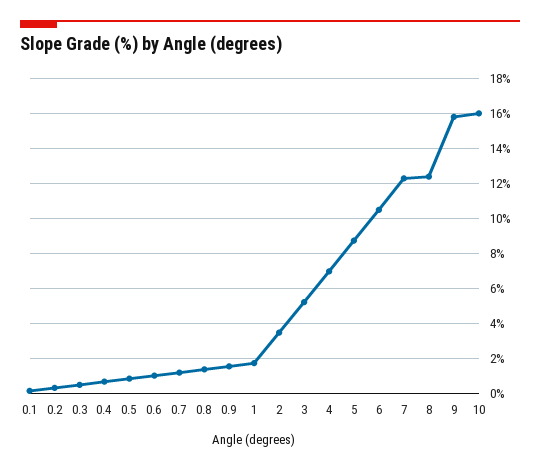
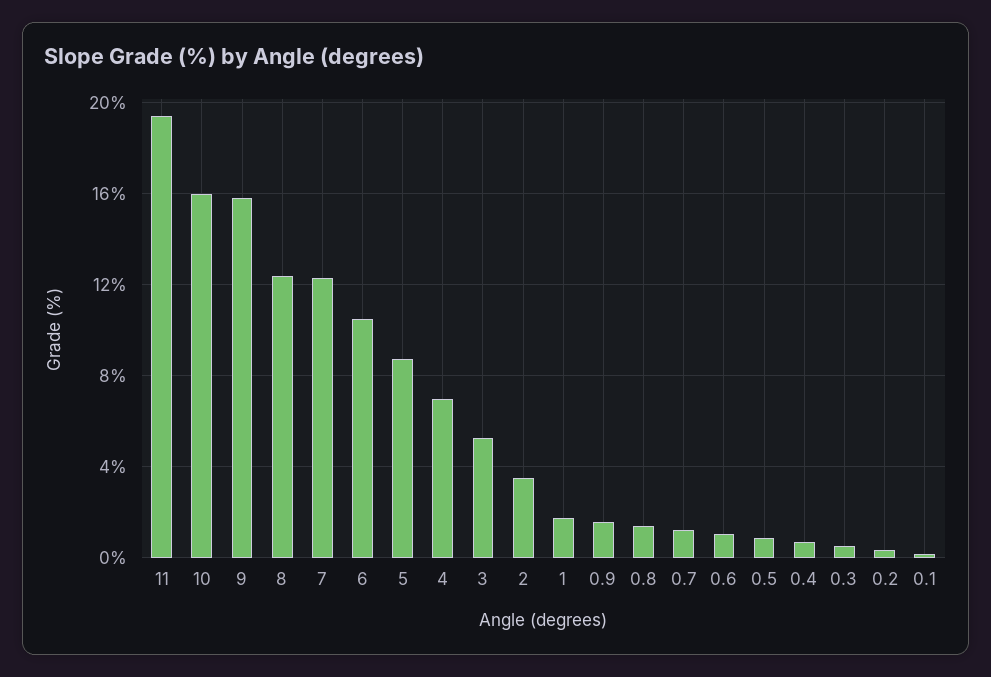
  {
    "0.1": 0,
    "0.2": 0.5,
    "0.3": 0.5,
    "0.4": 0.5,
    "0.5": 1,
    "0.6": 1,
    "0.7": 1,
    "0.8": 1.5,
    "0.9": 1.5,
    "1": 2,
    "2": 3.5,
    "3": 5,
    "4": 7,
    "5": 9,
    "6": 10.5,
    "7": 12.5,
    "8": 12.5,
    "9": 16,
-   "10": 16
+   "10": 16,
+   "11": 19.5
  }

